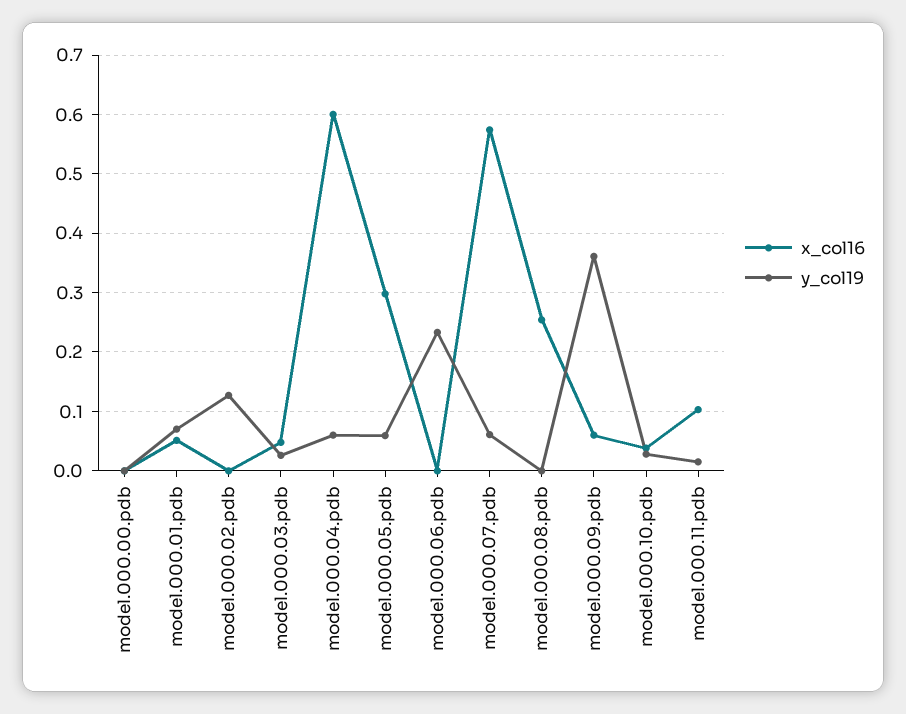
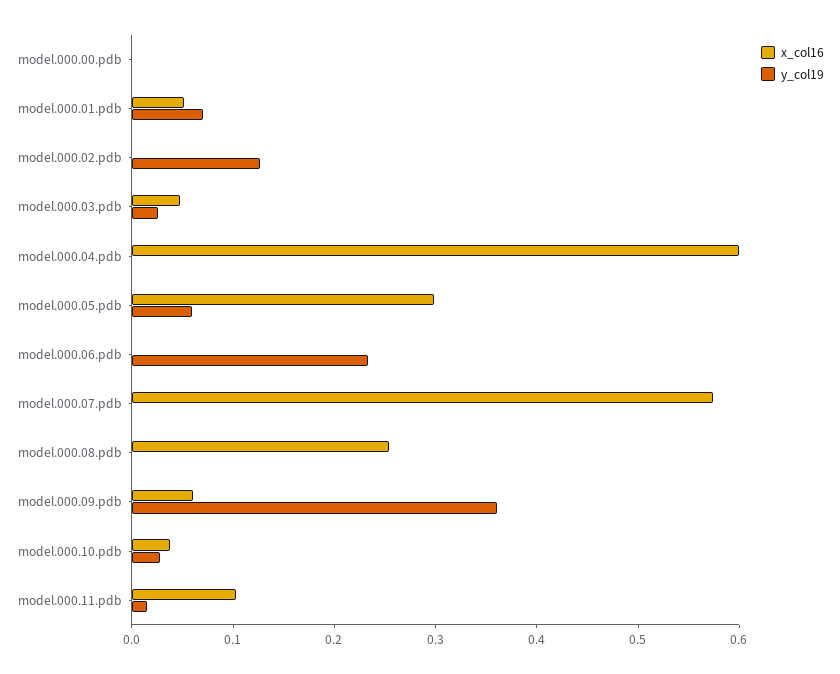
  {
    "x_col16": {
      "model.000.00.pdb": 0,
      "model.000.01.pdb": 0.06,
      "model.000.02.pdb": 0,
      "model.000.03.pdb": 0.04,
      "model.000.04.pdb": 0.6,
      "model.000.05.pdb": 0.3,
      "model.000.06.pdb": 0,
      "model.000.07.pdb": 0.58,
      "model.000.08.pdb": 0.26,
      "model.000.09.pdb": 0.06,
      "model.000.10.pdb": 0.04,
      "model.000.11.pdb": 0.1
    },
    "y_col19": {
      "model.000.00.pdb": 0,
      "model.000.01.pdb": 0.08,
      "model.000.02.pdb": 0.12,
      "model.000.03.pdb": 0.02,
-     "model.000.04.pdb": 0.06,
+     "model.000.04.pdb": 0,
      "model.000.05.pdb": 0.06,
      "model.000.06.pdb": 0.24,
-     "model.000.07.pdb": 0.06,
+     "model.000.07.pdb": 0,
      "model.000.08.pdb": 0,
      "model.000.09.pdb": 0.36,
      "model.000.10.pdb": 0.02,
      "model.000.11.pdb": 0.02
    }
  }

